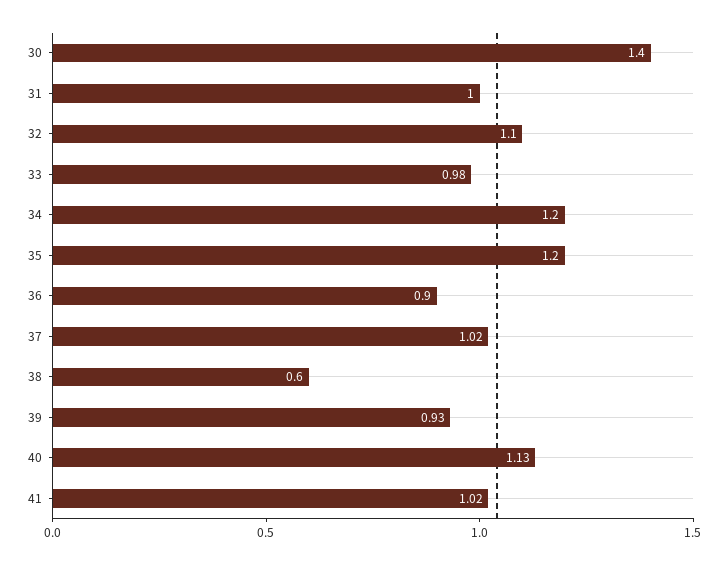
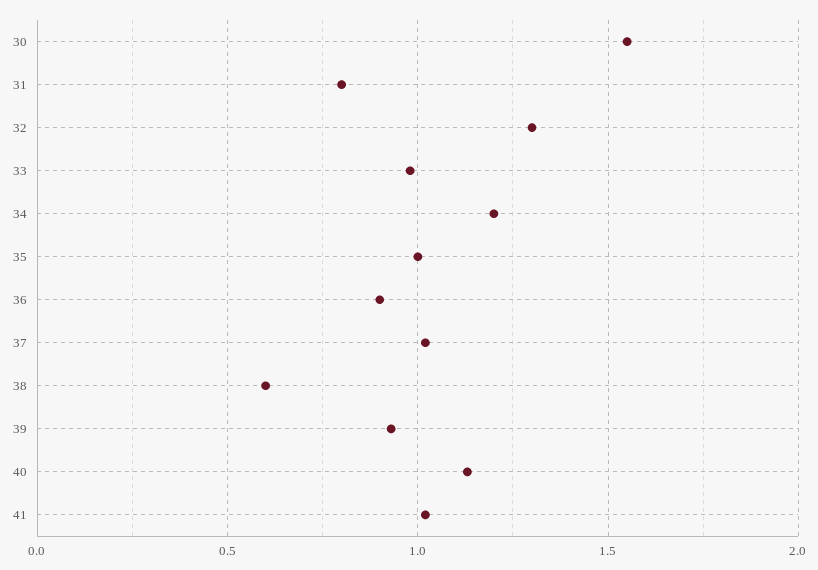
  {
-   "30": 1.4,
+   "30": 1.55,
-   "31": 1,
+   "31": 0.8,
-   "32": 1.1,
+   "32": 1.3,
    "33": 0.98,
    "34": 1.2,
-   "35": 1.2,
+   "35": 1,
    "36": 0.9,
    "37": 1.02,
    "38": 0.6,
    "39": 0.93,
    "40": 1.13,
    "41": 1.02
  }

